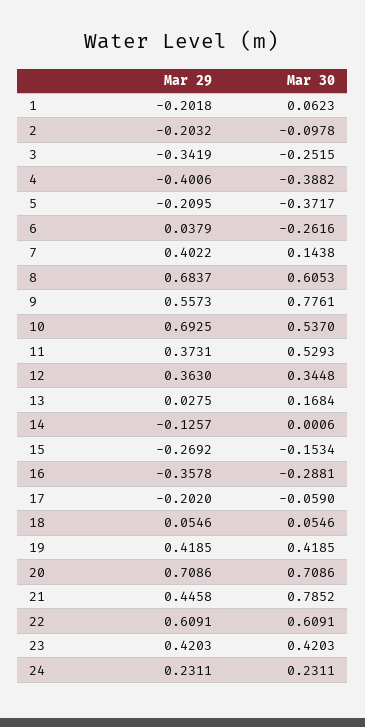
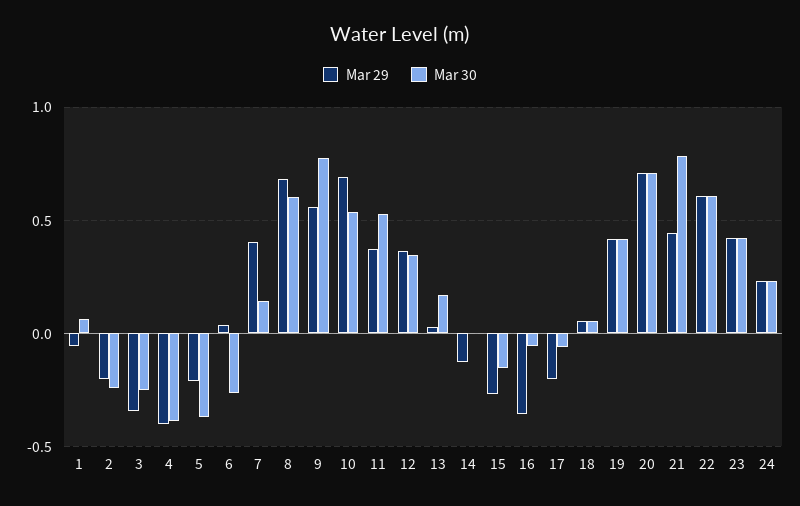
  {
    "Mar 29": {
-     "1": -0.2018,
+     "1": -0.05,
      "2": -0.2032,
      "3": -0.3419,
      "4": -0.4006,
      "5": -0.2095,
      "6": 0.0379,
      "7": 0.4022,
      "8": 0.6837,
      "9": 0.5573,
      "10": 0.6925,
      "11": 0.3731,
      "12": 0.363,
      "13": 0.0275,
      "14": -0.1257,
      "15": -0.2692,
      "16": -0.3578,
      "17": -0.202,
      "18": 0.0546,
      "19": 0.4185,
      "20": 0.7086,
      "21": 0.4458,
      "22": 0.6091,
      "23": 0.4203,
      "24": 0.2311
    },
    "Mar 30": {
      "1": 0.0623,
-     "2": -0.0978,
+     "2": -0.25,
      "3": -0.2515,
      "4": -0.3882,
      "5": -0.3717,
      "6": -0.2616,
      "7": 0.1438,
      "8": 0.6053,
      "9": 0.7761,
      "10": 0.537,
      "11": 0.5293,
      "12": 0.3448,
      "13": 0.1684,
      "14": 0.0006,
      "15": -0.1534,
-     "16": -0.2881,
+     "16": -0.05,
      "17": -0.059,
      "18": 0.0546,
      "19": 0.4185,
      "20": 0.7086,
      "21": 0.7852,
      "22": 0.6091,
      "23": 0.4203,
      "24": 0.2311
    }
  }

